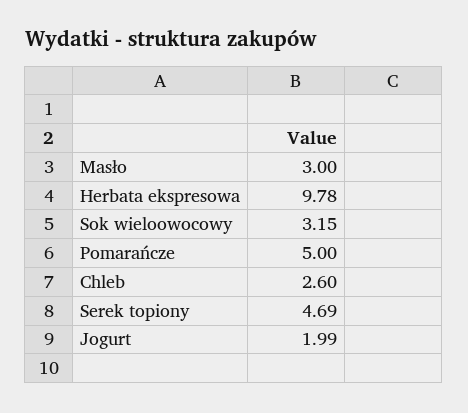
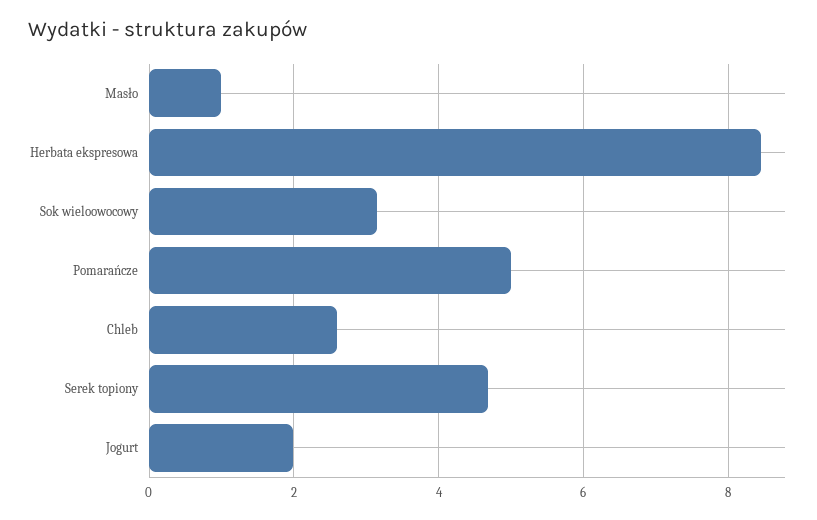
  {
-   "Masło": 3,
+   "Masło": 1,
-   "Herbata ekspresowa": 9.78,
+   "Herbata ekspresowa": 8.4,
    "Sok wieloowocowy": 3.15,
    "Pomarańcze": 5,
    "Chleb": 2.6,
    "Serek topiony": 4.69,
    "Jogurt": 1.99
  }

